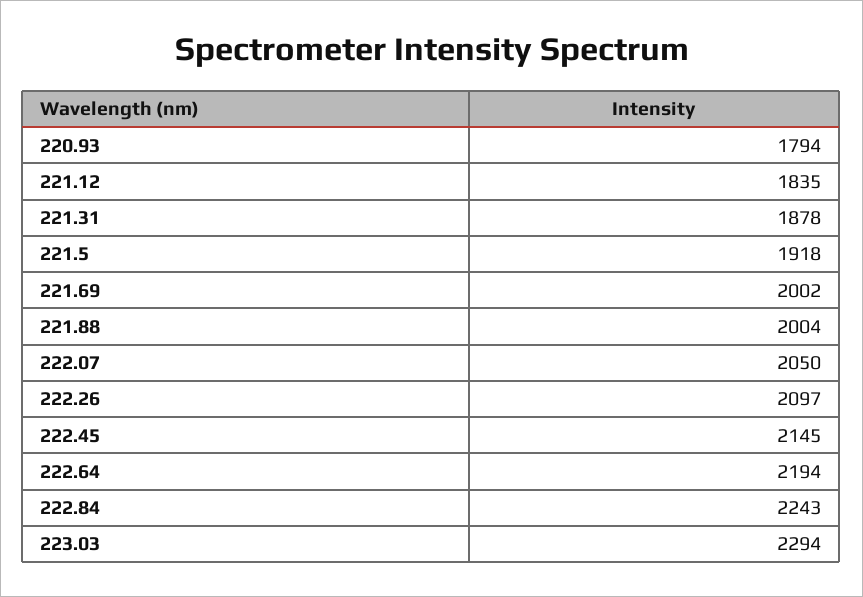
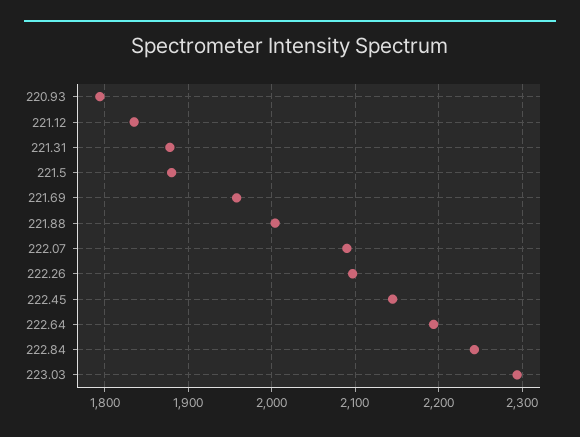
  {
    "220.93": 1794,
    "221.12": 1835,
    "221.31": 1878,
-   "221.5": 1918,
+   "221.5": 1880,
-   "221.69": 2002,
+   "221.69": 1960,
    "221.88": 2004,
-   "222.07": 2050,
+   "222.07": 2090,
    "222.26": 2097,
    "222.45": 2145,
    "222.64": 2194,
    "222.84": 2243,
    "223.03": 2294
  }

